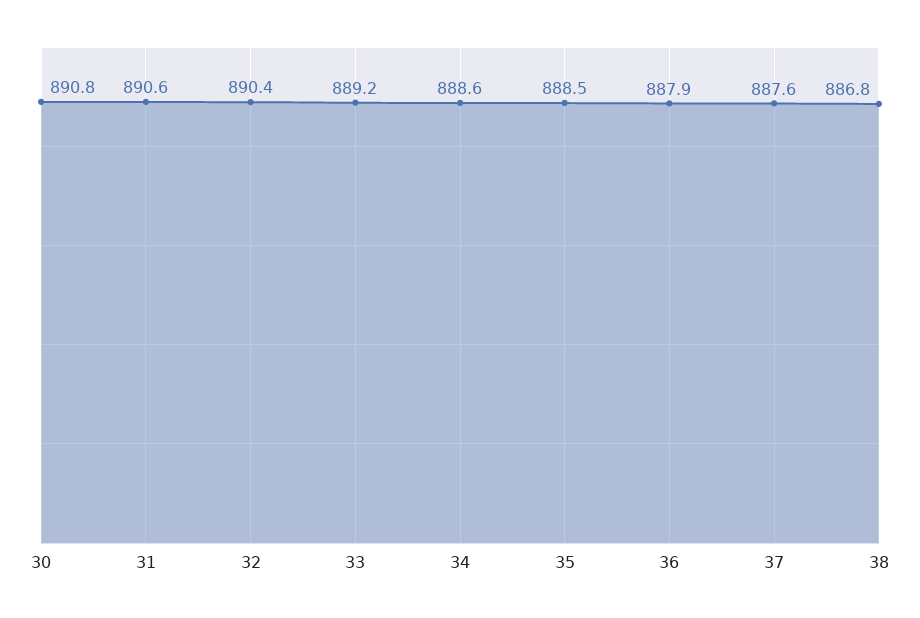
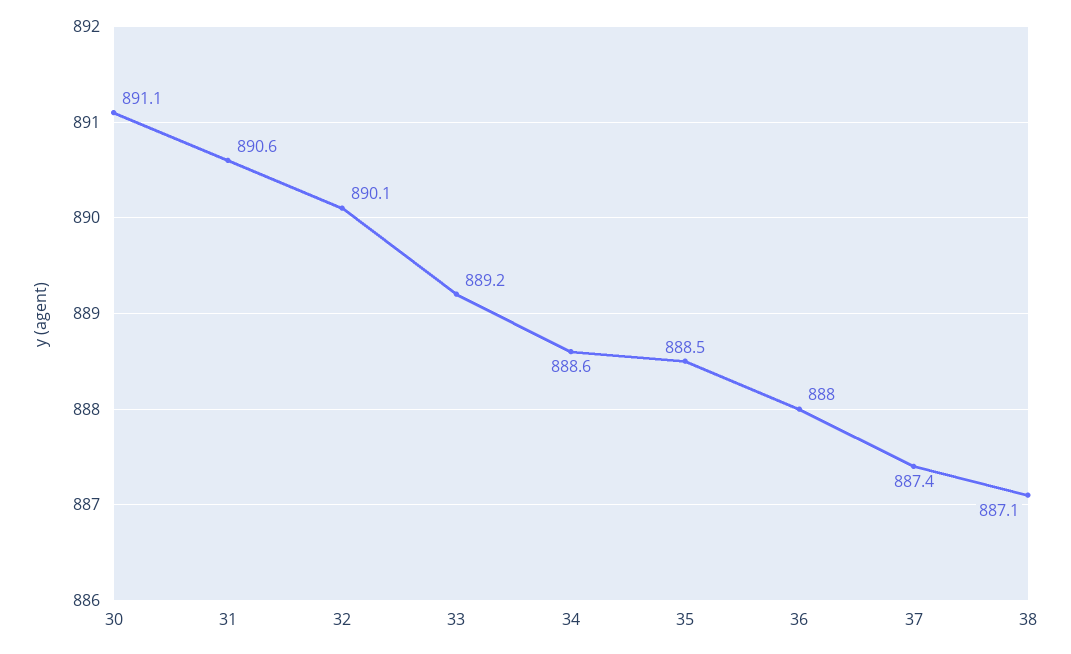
  {
-   "30": 890.8,
+   "30": 891.1,
    "31": 890.6,
-   "32": 890.4,
+   "32": 890.1,
    "33": 889.2,
    "34": 888.6,
    "35": 888.5,
-   "36": 887.9,
+   "36": 888,
-   "37": 887.6,
+   "37": 887.4,
-   "38": 886.8
+   "38": 887.1
  }

